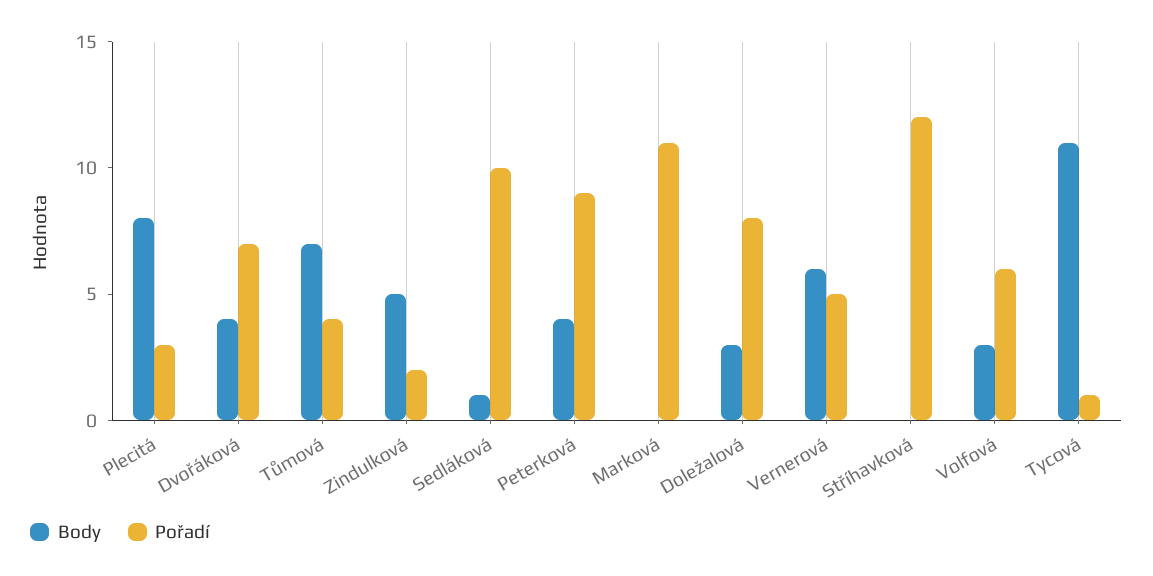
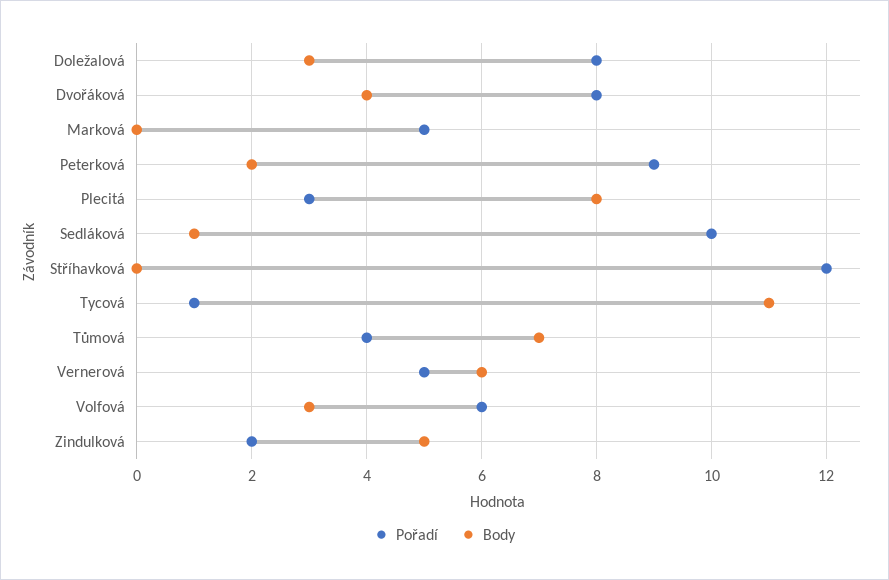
  {
    "Body": {
      "Plecitá": 8,
      "Dvořáková": 4,
      "Tůmová": 7,
      "Zindulková": 5,
      "Sedláková": 1,
-     "Peterková": 4,
+     "Peterková": 2,
      "Marková": 0,
      "Doležalová": 3,
      "Vernerová": 6,
      "Stříhavková": 0,
      "Volfová": 3,
      "Tycová": 11
    },
    "Pořadí": {
      "Plecitá": 3,
-     "Dvořáková": 7,
+     "Dvořáková": 8,
      "Tůmová": 4,
      "Zindulková": 2,
      "Sedláková": 10,
      "Peterková": 9,
-     "Marková": 11,
+     "Marková": 5,
      "Doležalová": 8,
      "Vernerová": 5,
      "Stříhavková": 12,
      "Volfová": 6,
      "Tycová": 1
    }
  }

